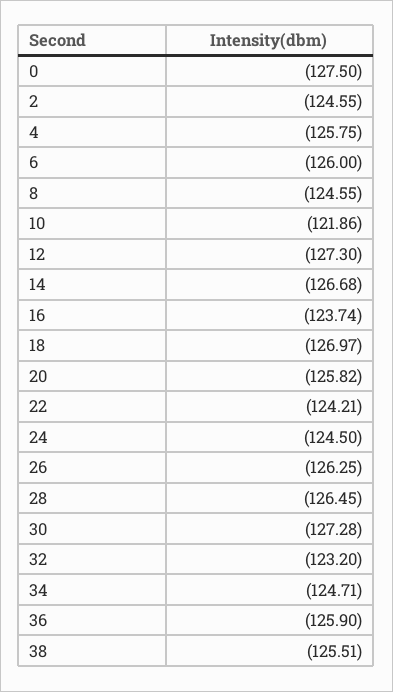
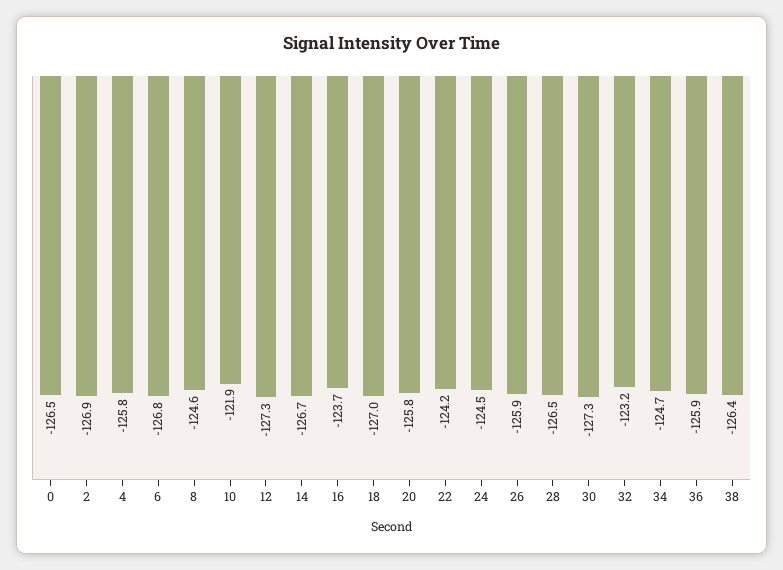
  {
-   "0": -127.5,
+   "0": -126.5,
-   "2": -124.55,
+   "2": -126.9,
    "4": -125.75,
-   "6": -126,
+   "6": -126.8,
    "8": -124.55,
    "10": -121.86,
    "12": -127.3,
    "14": -126.68,
    "16": -123.74,
    "18": -126.97,
    "20": -125.82,
    "22": -124.21,
    "24": -124.5,
-   "26": -126.25,
+   "26": -125.9,
    "28": -126.45,
    "30": -127.28,
    "32": -123.2,
    "34": -124.71,
    "36": -125.9,
-   "38": -125.51
+   "38": -126.4
  }

